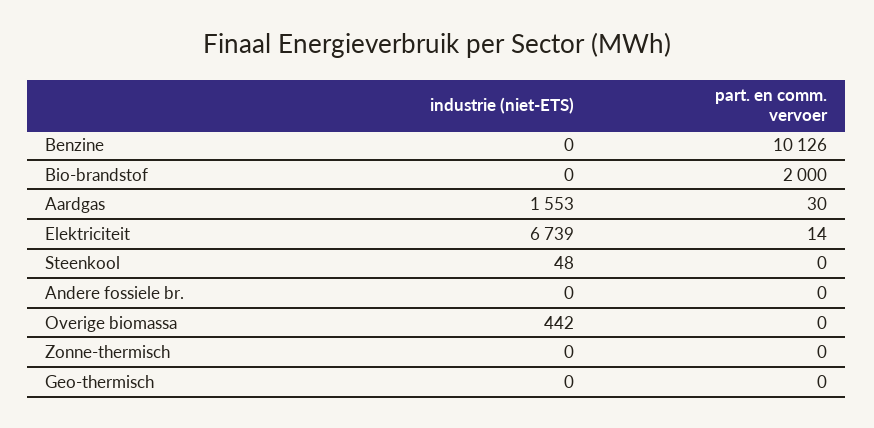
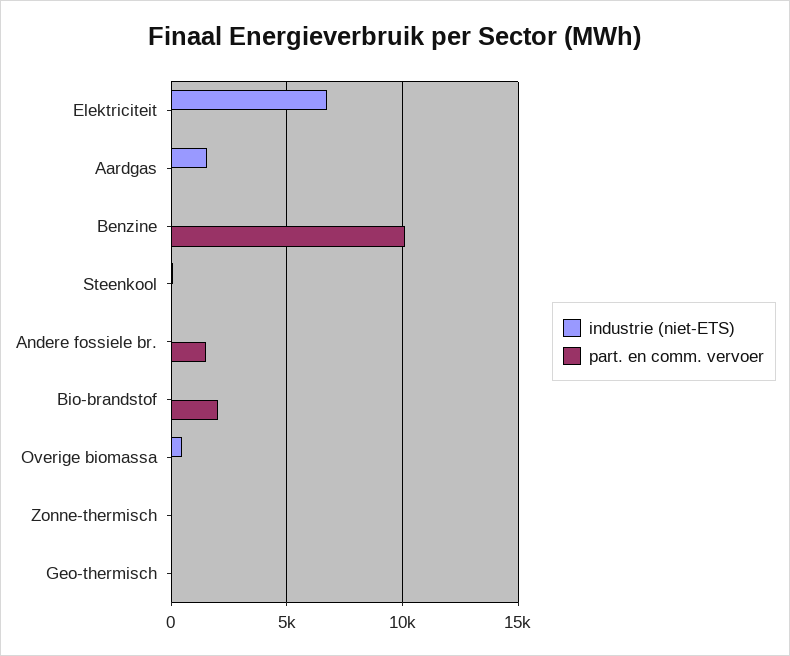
  {
    "industrie (niet-ETS)": {
      "Benzine": 0,
      "Bio-brandstof": 0,
      "Aardgas": 1553,
      "Elektriciteit": 6739,
      "Steenkool": 48,
      "Andere fossiele br.": 0,
      "Overige biomassa": 442,
      "Zonne-thermisch": 0,
      "Geo-thermisch": 0
    },
    "part. en comm. vervoer": {
      "Benzine": 10126,
      "Bio-brandstof": 2000,
      "Aardgas": 30,
      "Elektriciteit": 14,
      "Steenkool": 0,
-     "Andere fossiele br.": 0,
+     "Andere fossiele br.": 1500,
      "Overige biomassa": 0,
      "Zonne-thermisch": 0,
      "Geo-thermisch": 0
    }
  }

